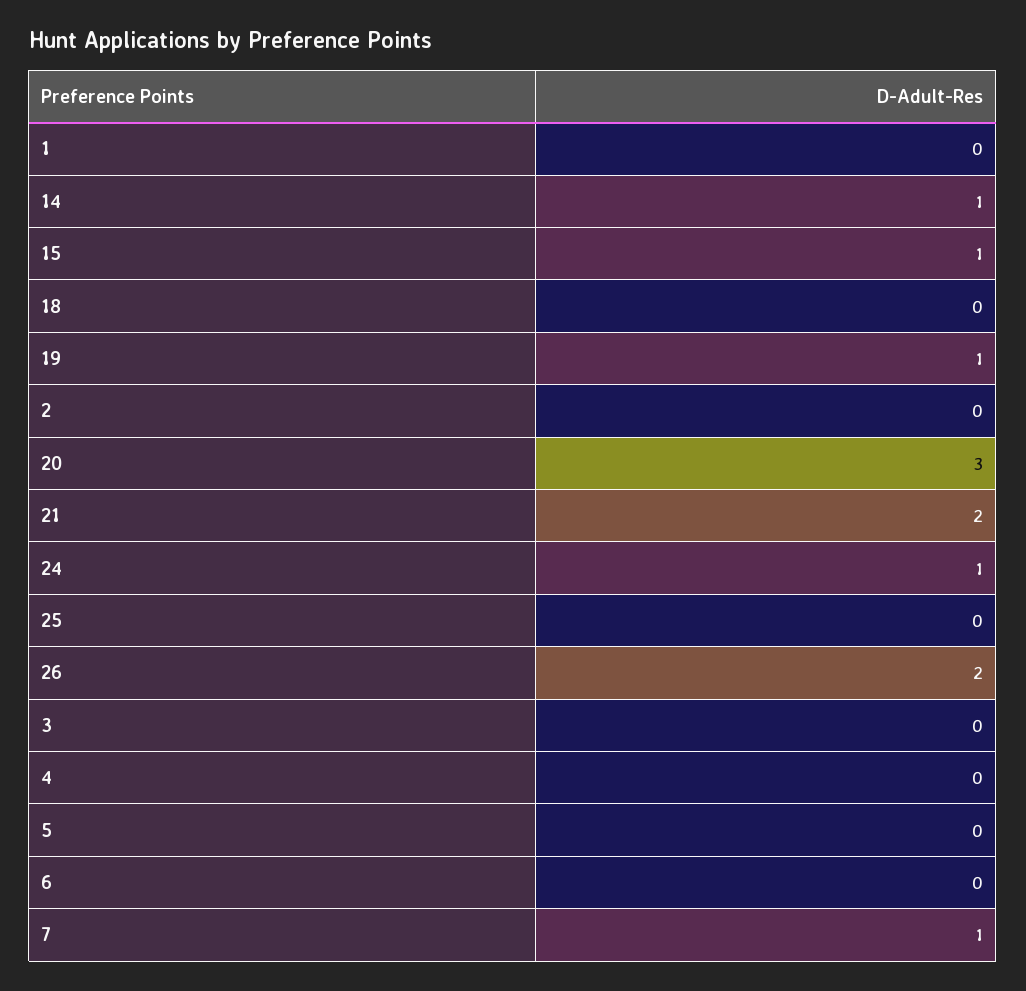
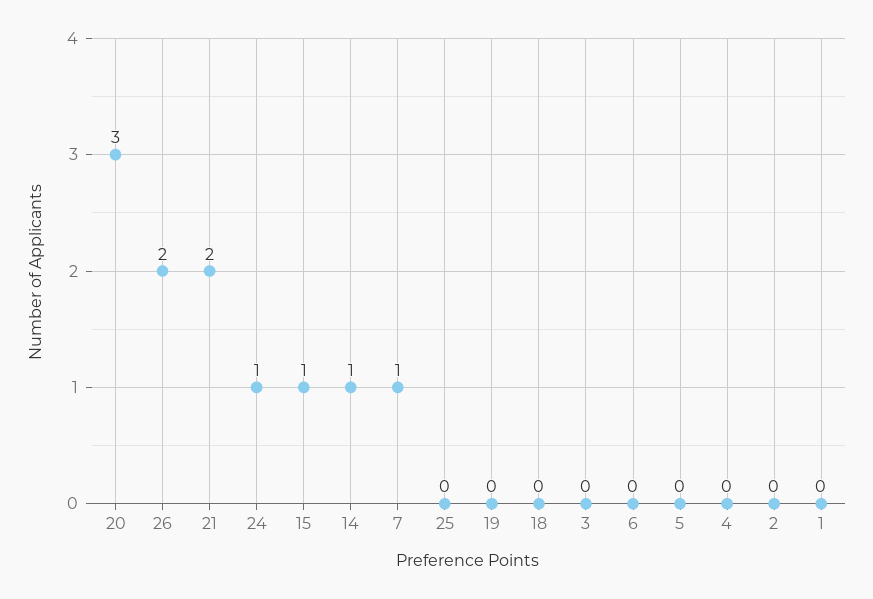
  {
    "1": 0,
    "14": 1,
    "15": 1,
    "18": 0,
-   "19": 1,
+   "19": 0,
    "2": 0,
    "20": 3,
    "21": 2,
    "24": 1,
    "25": 0,
    "26": 2,
    "3": 0,
    "4": 0,
    "5": 0,
    "6": 0,
    "7": 1
  }

